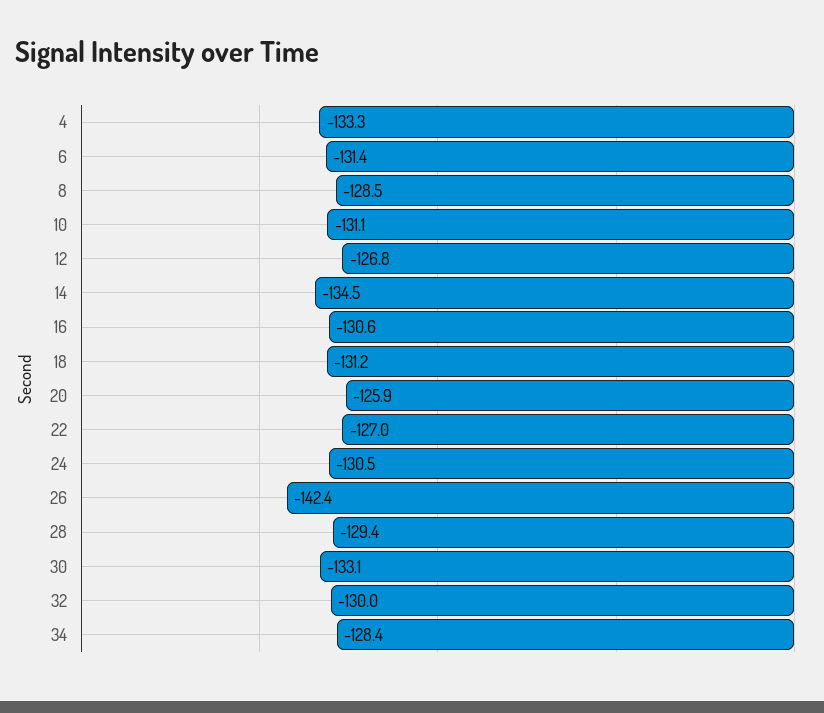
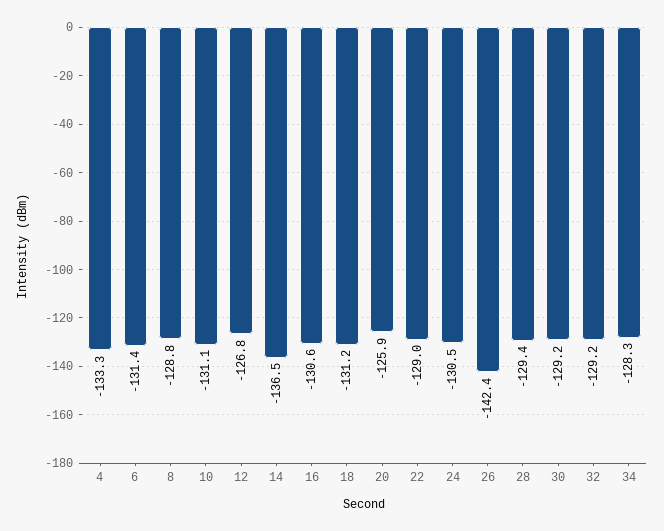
  {
    "4": -133.3,
    "6": -131.4,
-   "8": -128.5,
+   "8": -128.8,
    "10": -131.1,
    "12": -126.8,
-   "14": -134.5,
+   "14": -136.5,
    "16": -130.6,
    "18": -131.2,
    "20": -125.9,
-   "22": -127,
+   "22": -129,
    "24": -130.5,
    "26": -142.4,
    "28": -129.4,
-   "30": -133.1,
+   "30": -129.2,
-   "32": -130,
+   "32": -129.2,
-   "34": -128.4
+   "34": -128.3
  }

